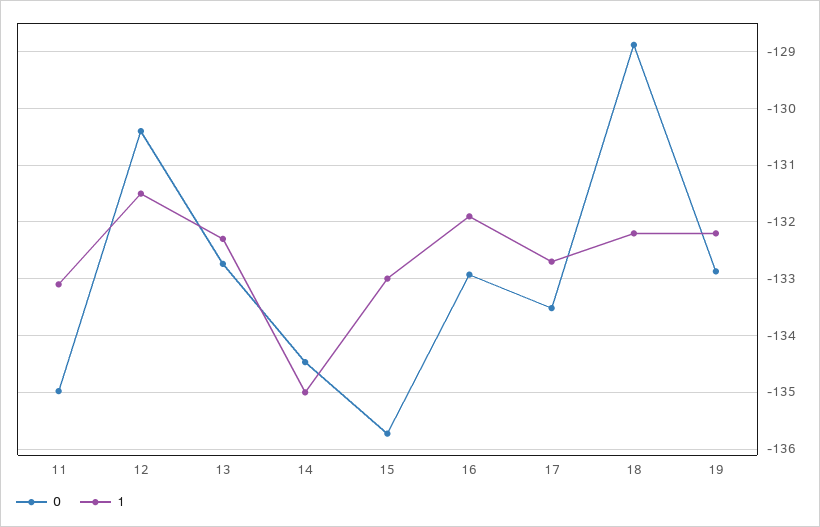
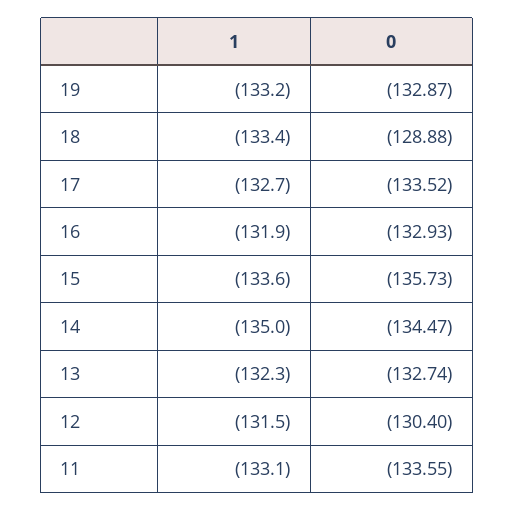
  {
    "0": {
-     "11": -135,
+     "11": -133.55,
      "12": -130.4,
      "13": -132.74,
      "14": -134.47,
      "15": -135.73,
      "16": -132.93,
      "17": -133.52,
      "18": -128.88,
      "19": -132.87
    },
    "1": {
      "11": -133.1,
      "12": -131.5,
      "13": -132.3,
      "14": -135,
-     "15": -133,
+     "15": -133.6,
      "16": -131.9,
      "17": -132.7,
-     "18": -132.2,
+     "18": -133.4,
-     "19": -132.2
+     "19": -133.2
    }
  }

